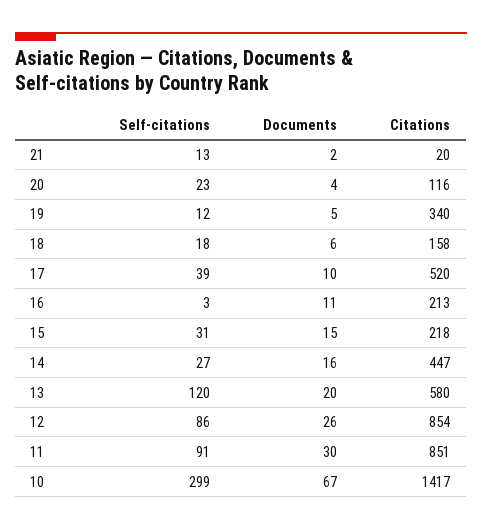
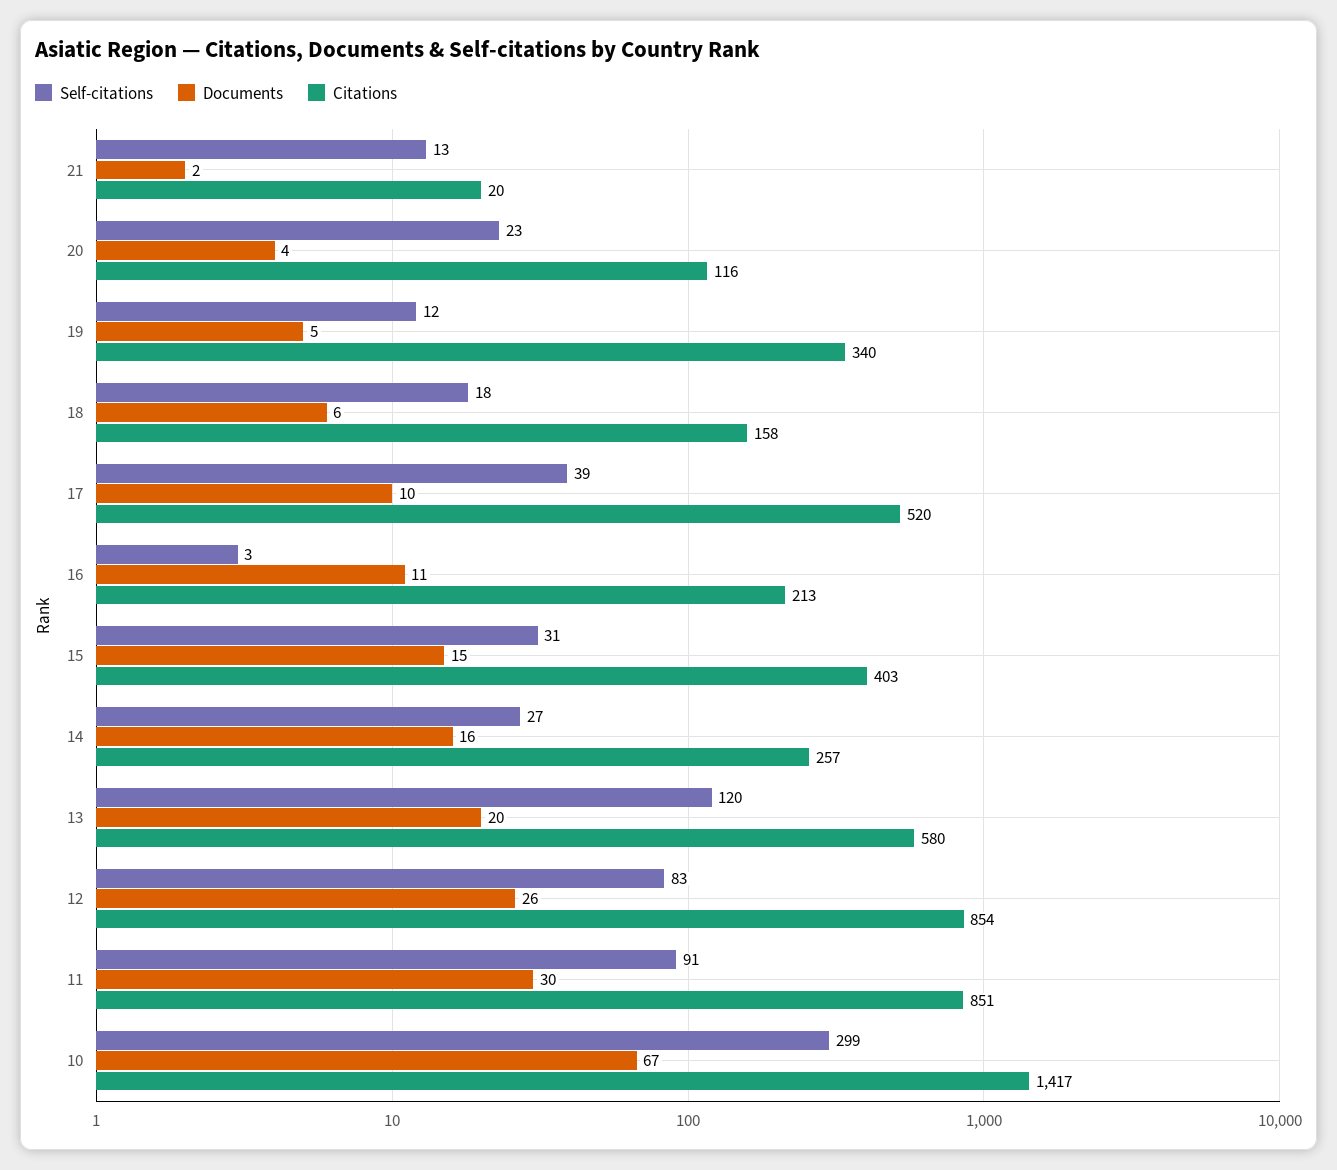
  {
    "Self-citations": {
      "21": 13,
      "20": 23,
      "19": 12,
      "18": 18,
      "17": 39,
      "16": 3,
      "15": 31,
      "14": 27,
      "13": 120,
-     "12": 86,
+     "12": 83,
      "11": 91,
      "10": 299
    },
    "Documents": {
      "21": 2,
      "20": 4,
      "19": 5,
      "18": 6,
      "17": 10,
      "16": 11,
      "15": 15,
      "14": 16,
      "13": 20,
      "12": 26,
      "11": 30,
      "10": 67
    },
    "Citations": {
      "21": 20,
      "20": 116,
      "19": 340,
      "18": 158,
      "17": 520,
      "16": 213,
-     "15": 218,
+     "15": 403,
-     "14": 447,
+     "14": 257,
      "13": 580,
      "12": 854,
      "11": 851,
      "10": 1417
    }
  }

